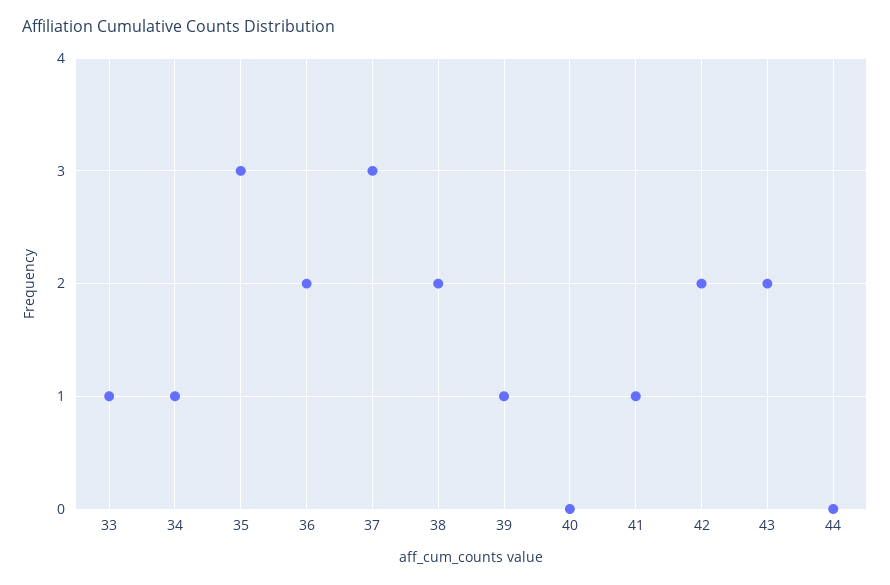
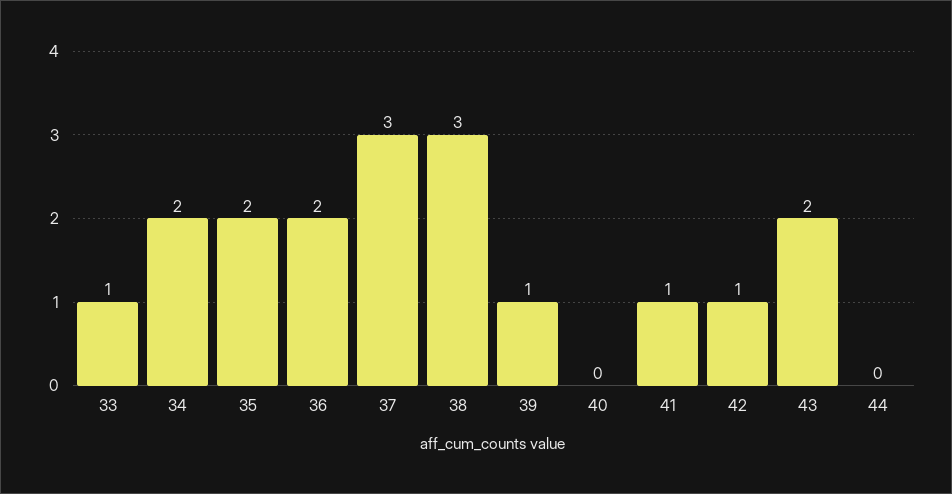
  {
    "33": 1,
-   "34": 1,
+   "34": 2,
-   "35": 3,
+   "35": 2,
    "36": 2,
    "37": 3,
-   "38": 2,
+   "38": 3,
    "39": 1,
    "40": 0,
    "41": 1,
-   "42": 2,
+   "42": 1,
    "43": 2,
    "44": 0
  }

